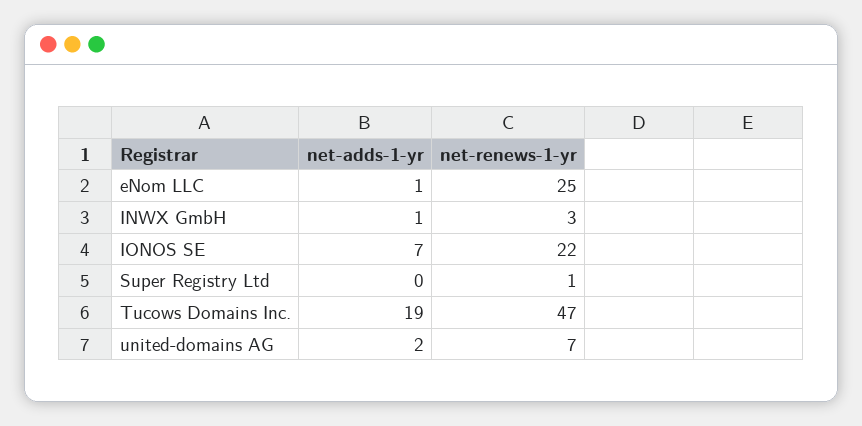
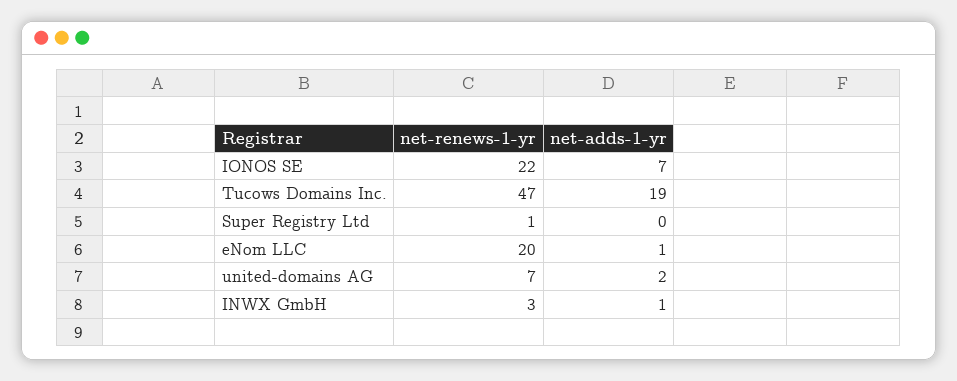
  {
    "net-adds-1-yr": {
      "eNom LLC": 1,
      "INWX GmbH": 1,
      "IONOS SE": 7,
      "Super Registry Ltd": 0,
      "Tucows Domains Inc.": 19,
      "united-domains AG": 2
    },
    "net-renews-1-yr": {
-     "eNom LLC": 25,
+     "eNom LLC": 20,
      "INWX GmbH": 3,
      "IONOS SE": 22,
      "Super Registry Ltd": 1,
      "Tucows Domains Inc.": 47,
      "united-domains AG": 7
    }
  }

